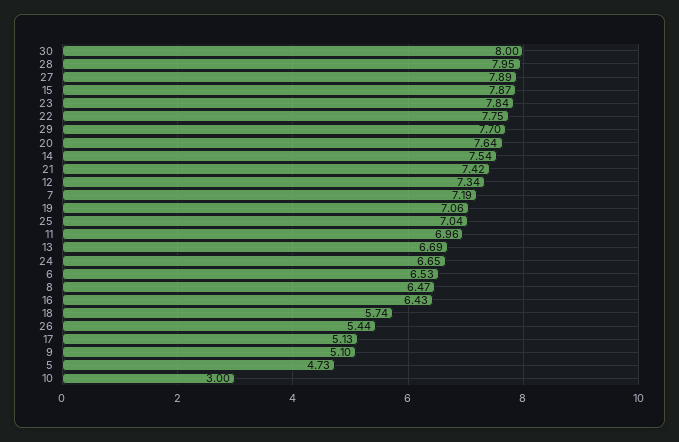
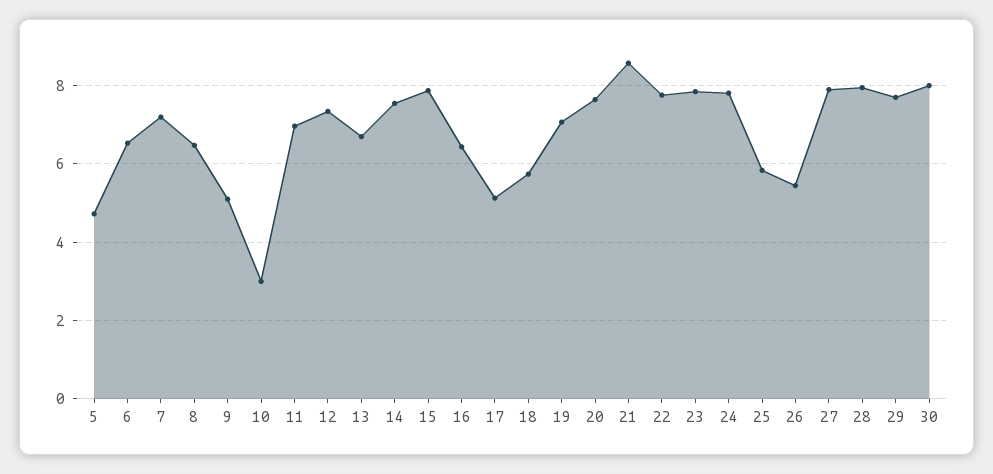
  {
    "30": 8,
    "28": 7.95,
    "27": 7.89,
    "15": 7.87,
    "23": 7.84,
    "22": 7.75,
    "29": 7.7,
    "20": 7.64,
    "14": 7.54,
-   "21": 7.42,
+   "21": 8.6,
    "12": 7.34,
    "7": 7.19,
    "19": 7.06,
-   "25": 7.04,
+   "25": 5.8,
    "11": 6.96,
    "13": 6.69,
-   "24": 6.65,
+   "24": 7.8,
    "6": 6.53,
    "8": 6.47,
    "16": 6.43,
    "18": 5.74,
    "26": 5.44,
    "17": 5.13,
    "9": 5.1,
    "5": 4.73,
    "10": 3
  }

